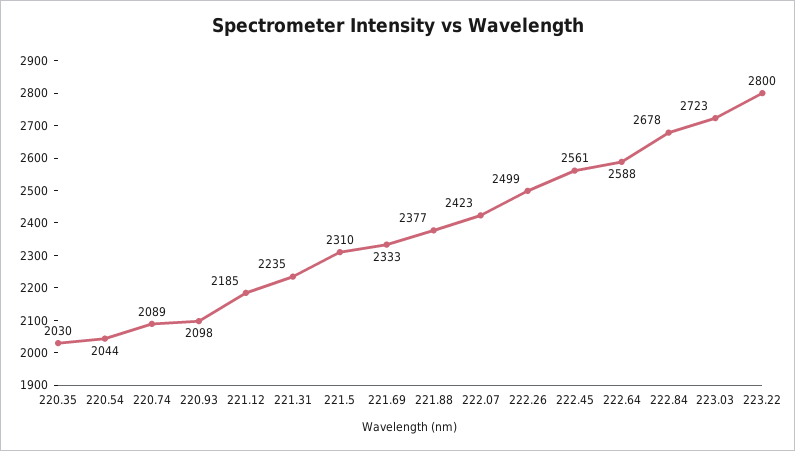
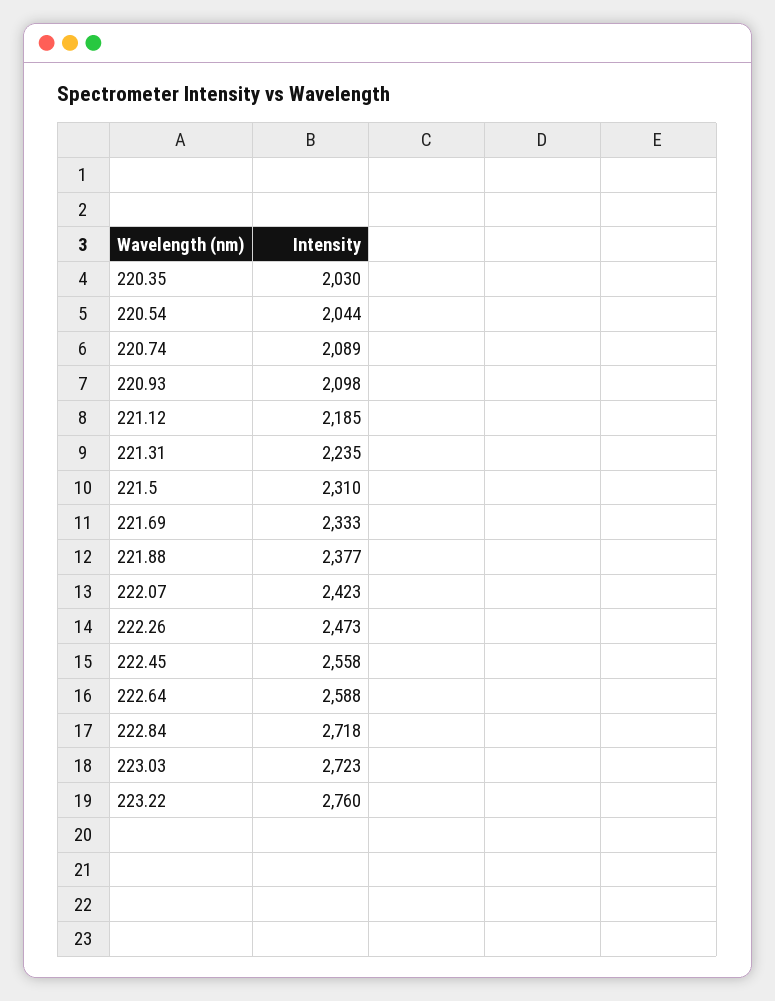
  {
    "220.35": 2030,
    "220.54": 2044,
    "220.74": 2089,
    "220.93": 2098,
    "221.12": 2185,
    "221.31": 2235,
    "221.5": 2310,
    "221.69": 2333,
    "221.88": 2377,
    "222.07": 2423,
-   "222.26": 2499,
+   "222.26": 2473,
-   "222.45": 2561,
+   "222.45": 2558,
    "222.64": 2588,
-   "222.84": 2678,
+   "222.84": 2718,
    "223.03": 2723,
-   "223.22": 2800
+   "223.22": 2760
  }

